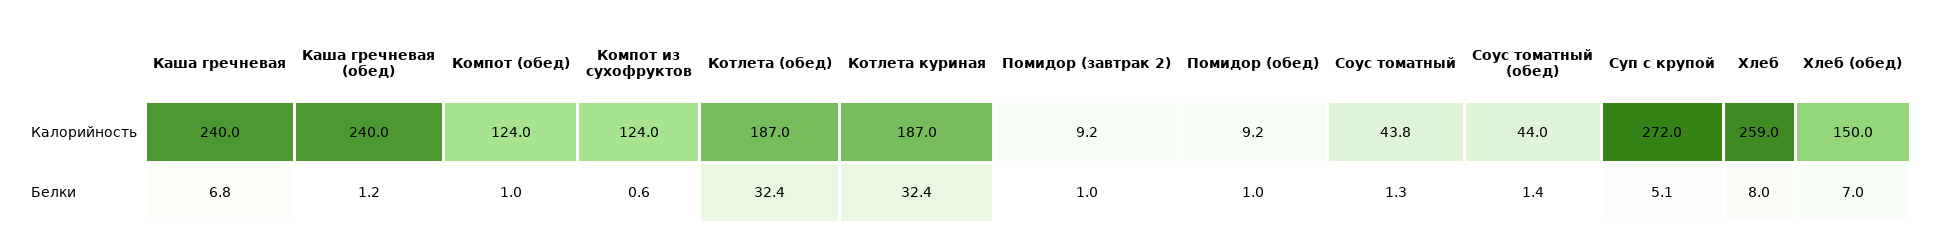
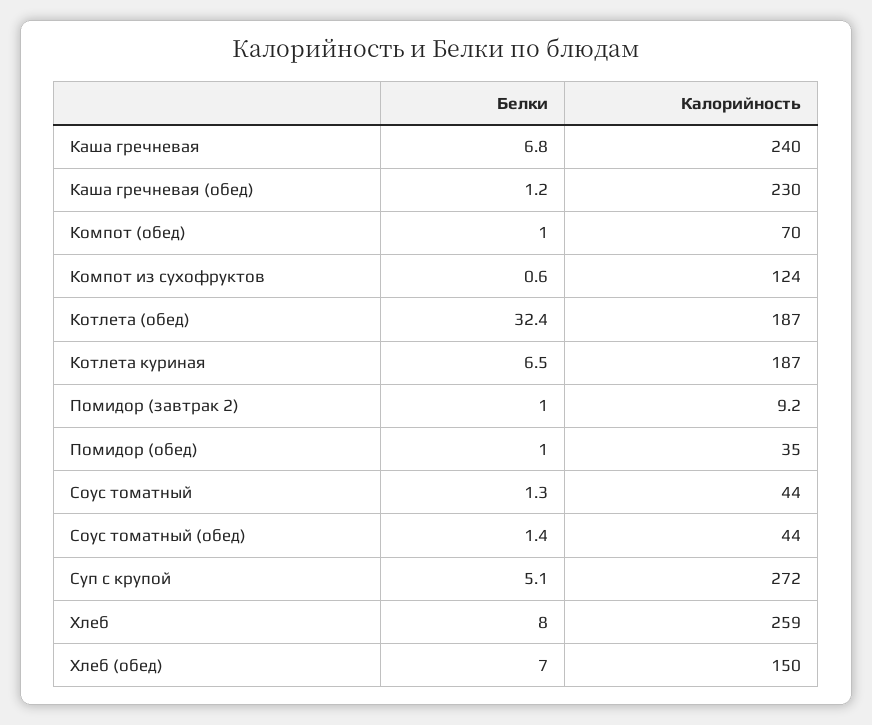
  {
    "Каша гречневая": {
      "Калорийность": 240,
      "Белки": 6.8
    },
    "Каша гречневая (обед)": {
-     "Калорийность": 240,
+     "Калорийность": 230,
      "Белки": 1.2
    },
    "Компот (обед)": {
-     "Калорийность": 124,
+     "Калорийность": 70,
      "Белки": 1
    },
    "Компот из сухофруктов": {
      "Калорийность": 124,
      "Белки": 0.6
    },
    "Котлета (обед)": {
      "Калорийность": 187,
      "Белки": 32.4
    },
    "Котлета куриная": {
      "Калорийность": 187,
-     "Белки": 32.4
+     "Белки": 6.5
    },
    "Помидор (завтрак 2)": {
      "Калорийность": 9.2,
      "Белки": 1
    },
    "Помидор (обед)": {
-     "Калорийность": 9.2,
+     "Калорийность": 35,
      "Белки": 1
    },
    "Соус томатный": {
-     "Калорийность": 43.8,
+     "Калорийность": 44,
      "Белки": 1.3
    },
    "Соус томатный (обед)": {
      "Калорийность": 44,
      "Белки": 1.4
    },
    "Суп с крупой": {
      "Калорийность": 272,
      "Белки": 5.1
    },
    "Хлеб": {
      "Калорийность": 259,
      "Белки": 8
    },
    "Хлеб (обед)": {
      "Калорийность": 150,
      "Белки": 7
    }
  }

